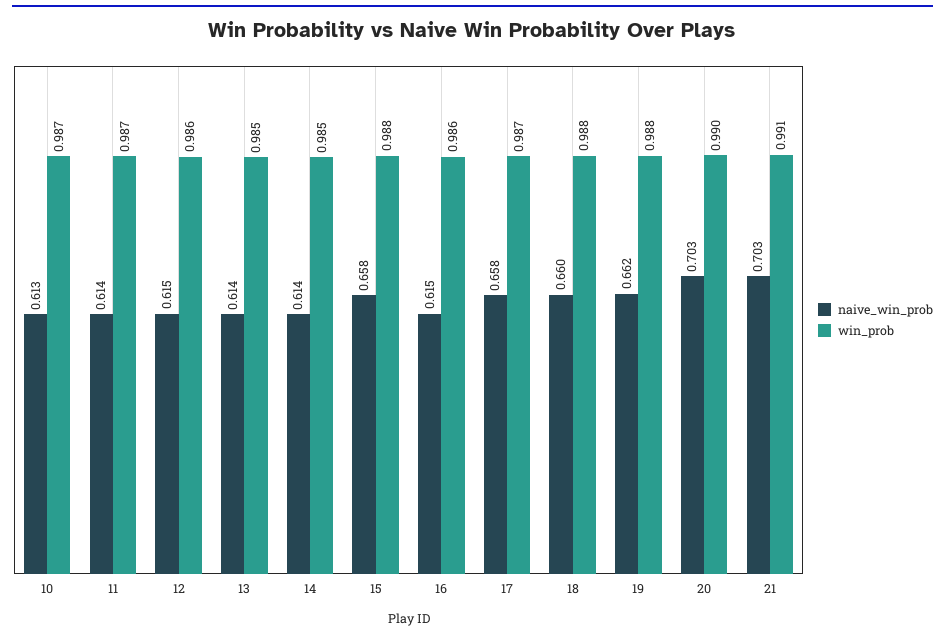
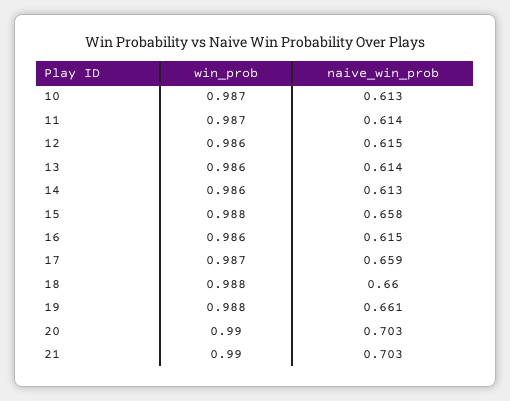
  {
    "naive_win_prob": {
      "10": 0.613,
      "11": 0.614,
      "12": 0.615,
      "13": 0.614,
-     "14": 0.614,
+     "14": 0.613,
      "15": 0.658,
      "16": 0.615,
-     "17": 0.658,
+     "17": 0.659,
      "18": 0.66,
-     "19": 0.662,
+     "19": 0.661,
      "20": 0.703,
      "21": 0.703
    },
    "win_prob": {
      "10": 0.987,
      "11": 0.987,
      "12": 0.986,
-     "13": 0.985,
+     "13": 0.986,
-     "14": 0.985,
+     "14": 0.986,
      "15": 0.988,
      "16": 0.986,
      "17": 0.987,
      "18": 0.988,
      "19": 0.988,
      "20": 0.99,
-     "21": 0.991
+     "21": 0.99
    }
  }

